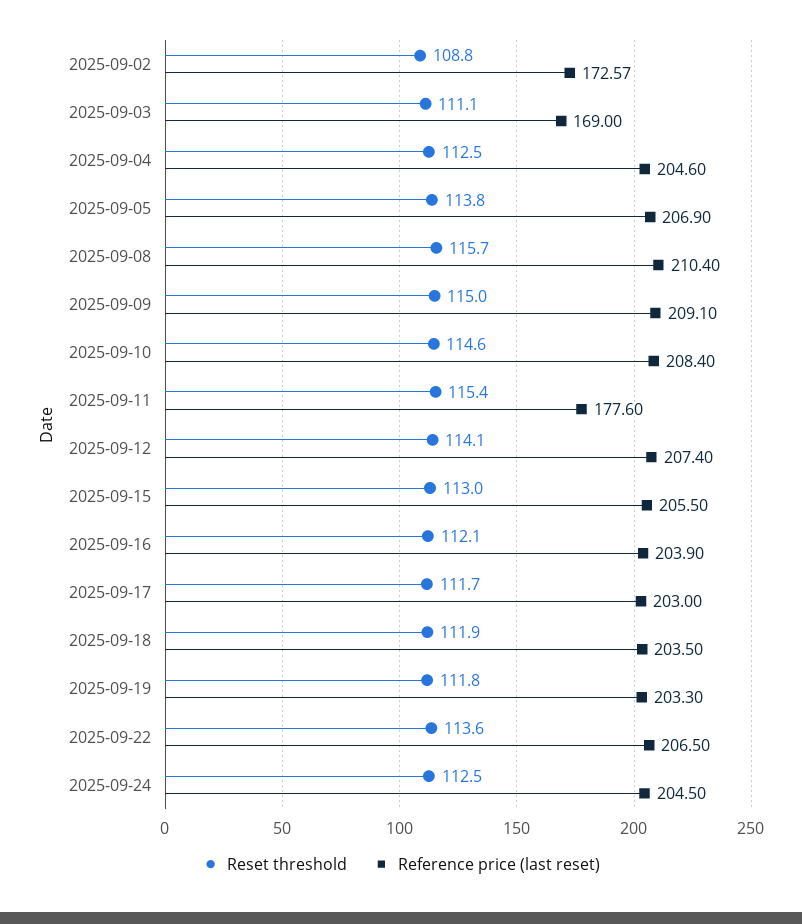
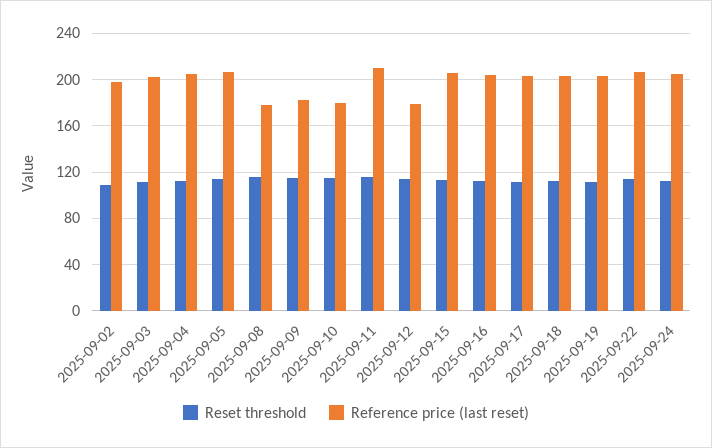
  {
    "Reset threshold": {
      "2025-09-02": 108.8,
      "2025-09-03": 111.1,
      "2025-09-04": 112.5,
      "2025-09-05": 113.8,
      "2025-09-08": 115.7,
      "2025-09-09": 115,
      "2025-09-10": 114.6,
      "2025-09-11": 115.4,
      "2025-09-12": 114.1,
      "2025-09-15": 113,
      "2025-09-16": 112.1,
      "2025-09-17": 111.7,
      "2025-09-18": 111.9,
      "2025-09-19": 111.8,
      "2025-09-22": 113.6,
      "2025-09-24": 112.5
    },
    "Reference price (last reset)": {
-     "2025-09-02": 172.57,
+     "2025-09-02": 200,
-     "2025-09-03": 169,
+     "2025-09-03": 200,
      "2025-09-04": 204.6,
      "2025-09-05": 206.9,
-     "2025-09-08": 210.4,
+     "2025-09-08": 180,
-     "2025-09-09": 209.1,
+     "2025-09-09": 180,
-     "2025-09-10": 208.4,
+     "2025-09-10": 180,
-     "2025-09-11": 177.6,
+     "2025-09-11": 210,
-     "2025-09-12": 207.4,
+     "2025-09-12": 180,
      "2025-09-15": 205.5,
      "2025-09-16": 203.9,
      "2025-09-17": 203,
      "2025-09-18": 203.5,
      "2025-09-19": 203.3,
      "2025-09-22": 206.5,
      "2025-09-24": 204.5
    }
  }

